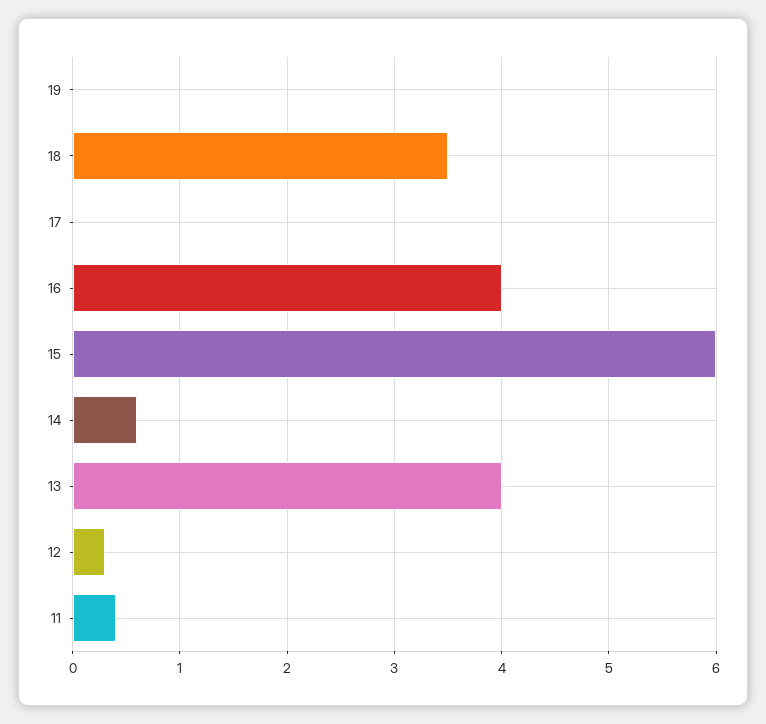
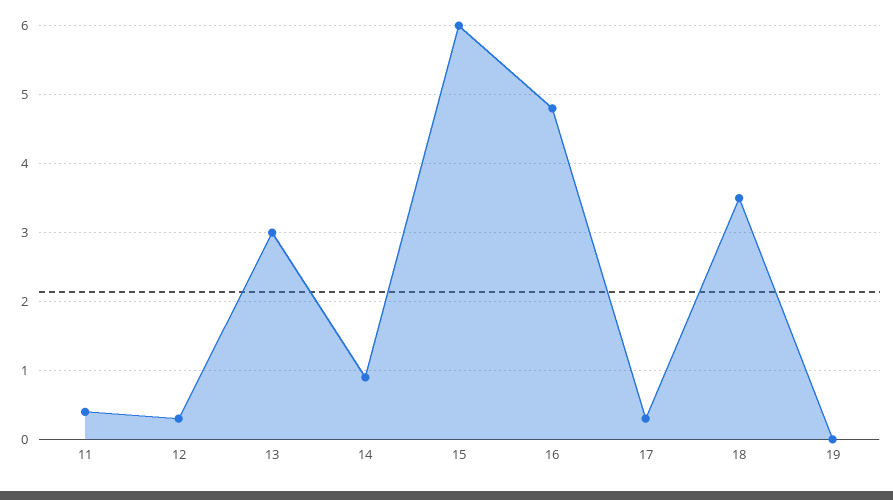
  {
    "19": 0,
    "18": 3.5,
-   "17": 0,
+   "17": 0.3,
-   "16": 4,
+   "16": 4.8,
    "15": 6,
-   "14": 0.6,
+   "14": 0.9,
-   "13": 4,
+   "13": 3,
    "12": 0.3,
    "11": 0.4
  }

